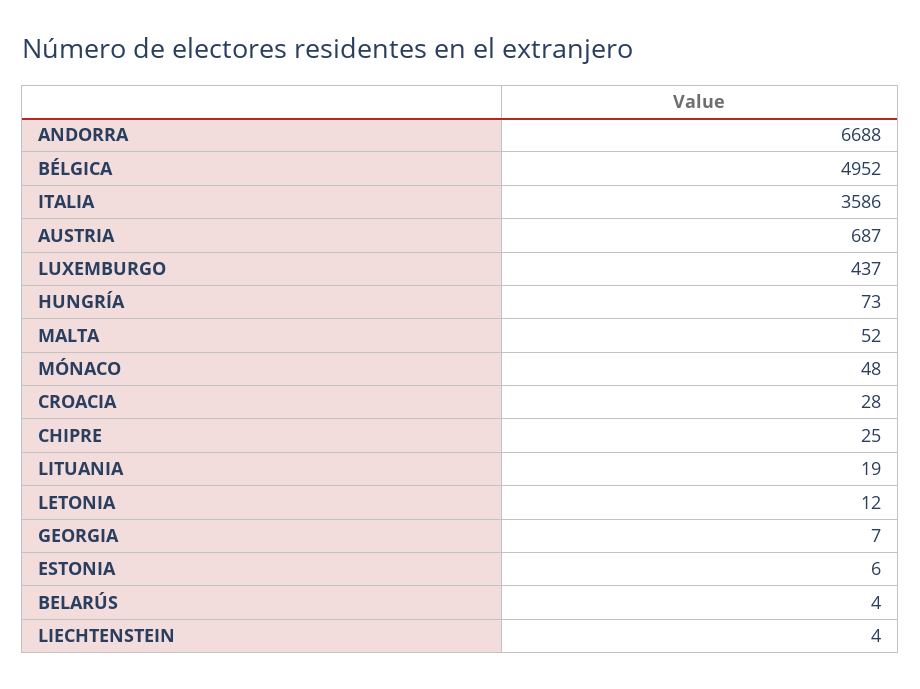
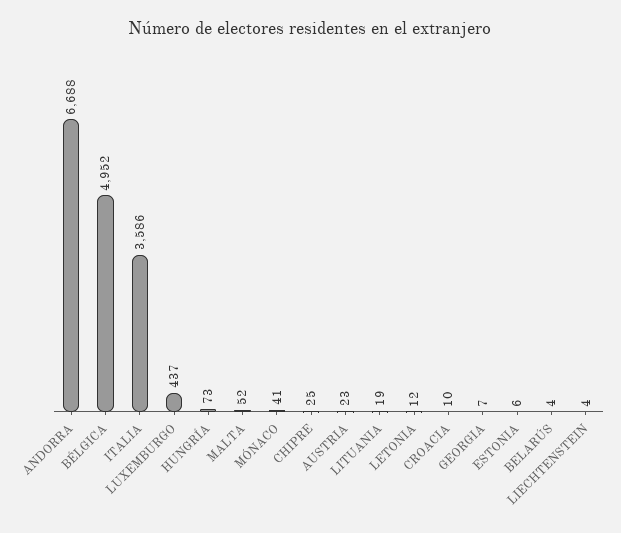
  {
    "ANDORRA": 6688,
    "BÉLGICA": 4952,
    "ITALIA": 3586,
-   "AUSTRIA": 687,
+   "AUSTRIA": 23,
    "LUXEMBURGO": 437,
    "HUNGRÍA": 73,
    "MALTA": 52,
-   "MÓNACO": 48,
+   "MÓNACO": 41,
-   "CROACIA": 28,
+   "CROACIA": 10,
    "CHIPRE": 25,
    "LITUANIA": 19,
    "LETONIA": 12,
    "GEORGIA": 7,
    "ESTONIA": 6,
    "BELARÚS": 4,
    "LIECHTENSTEIN": 4
  }

